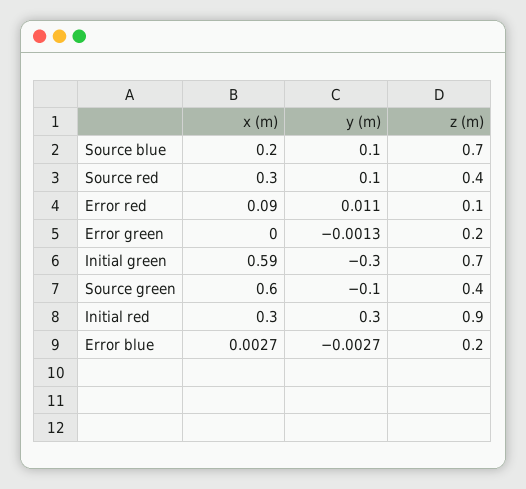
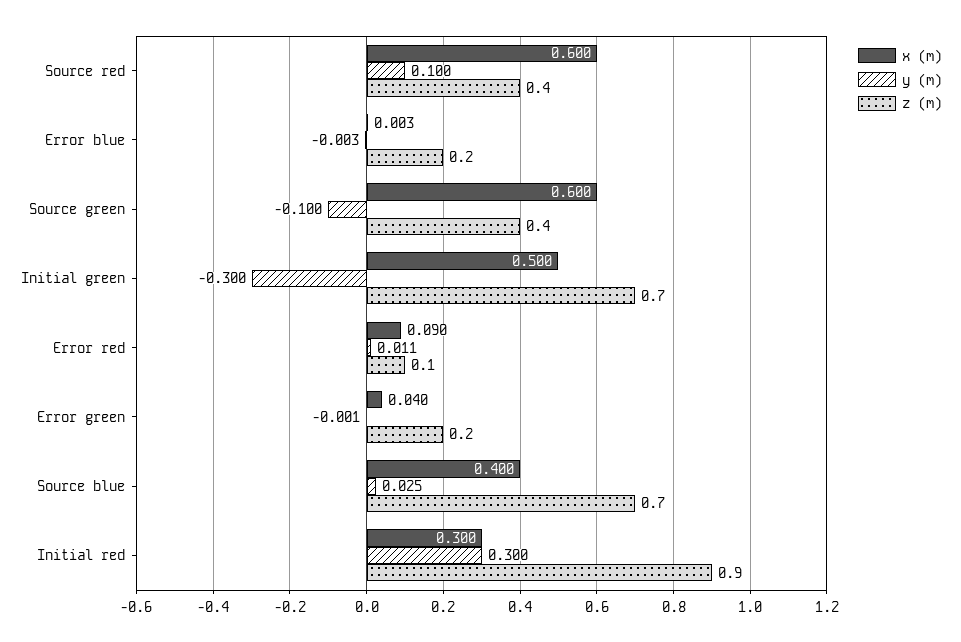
  {
    "x (m)": {
-     "Source blue": 0.2,
+     "Source blue": 0.4,
-     "Source red": 0.3,
+     "Source red": 0.6,
      "Error red": 0.09,
-     "Error green": 0,
+     "Error green": 0.04,
-     "Initial green": 0.59,
+     "Initial green": 0.5,
      "Source green": 0.6,
      "Initial red": 0.3,
      "Error blue": 0.0027
    },
    "y (m)": {
-     "Source blue": 0.1,
+     "Source blue": 0.025,
      "Source red": 0.1,
      "Error red": 0.011,
      "Error green": -0.0013,
      "Initial green": -0.3,
      "Source green": -0.1,
      "Initial red": 0.3,
      "Error blue": -0.0027
    },
    "z (m)": {
      "Source blue": 0.7,
      "Source red": 0.4,
      "Error red": 0.1,
      "Error green": 0.2,
      "Initial green": 0.7,
      "Source green": 0.4,
      "Initial red": 0.9,
      "Error blue": 0.2
    }
  }

